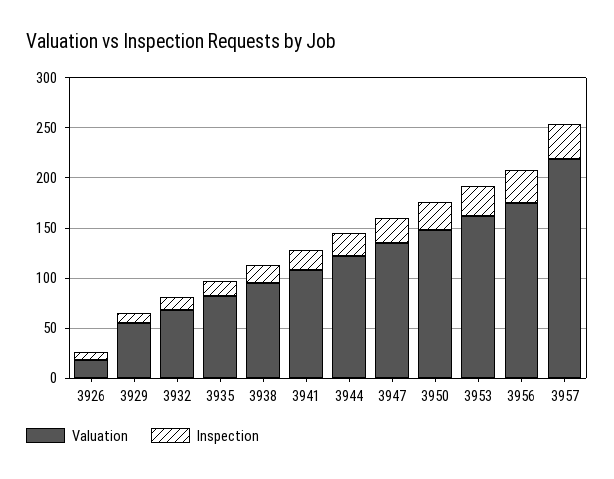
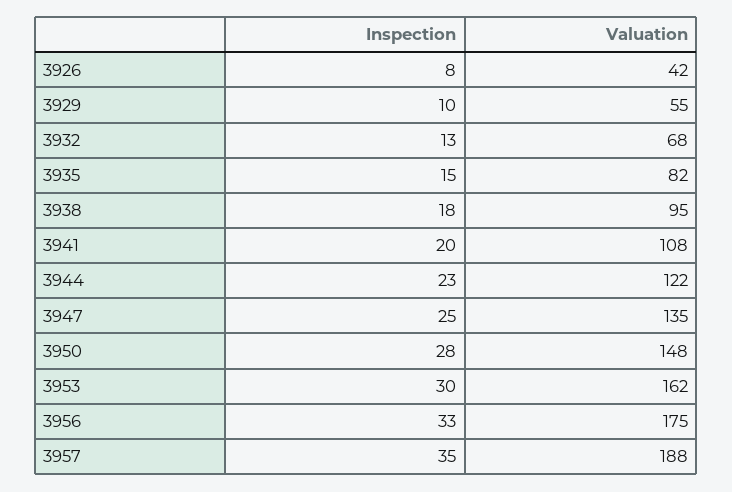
  {
    "Valuation": {
-     "3926": 20,
+     "3926": 42,
      "3929": 55,
      "3932": 68,
      "3935": 82,
      "3938": 95,
      "3941": 108,
      "3944": 122,
      "3947": 135,
      "3950": 148,
      "3953": 162,
      "3956": 175,
-     "3957": 220
+     "3957": 188
    },
    "Inspection": {
      "3926": 8,
      "3929": 10,
      "3932": 13,
      "3935": 15,
      "3938": 18,
      "3941": 20,
      "3944": 23,
      "3947": 25,
      "3950": 28,
      "3953": 30,
      "3956": 33,
      "3957": 35
    }
  }

